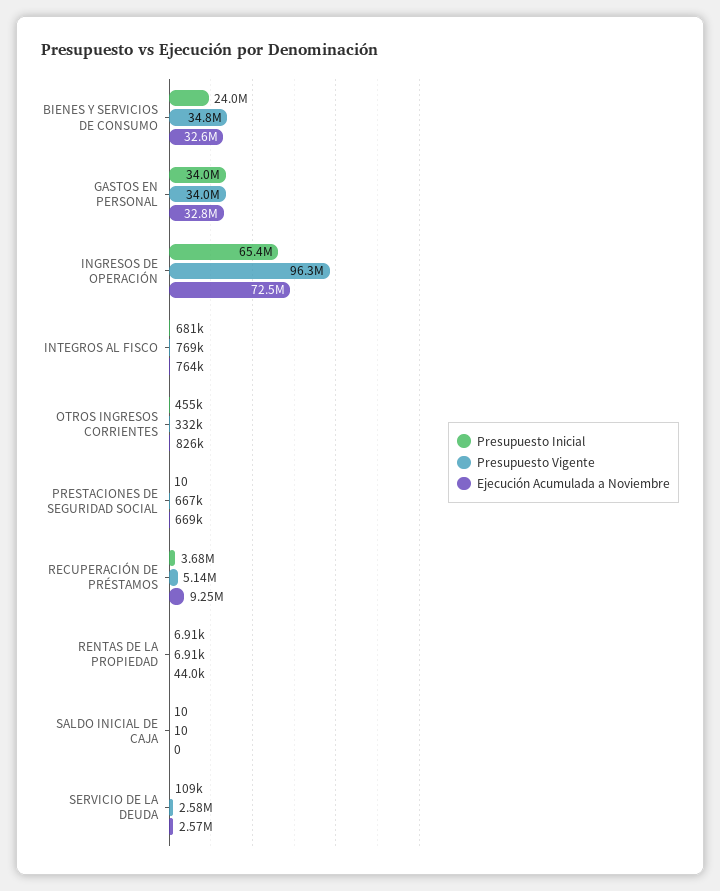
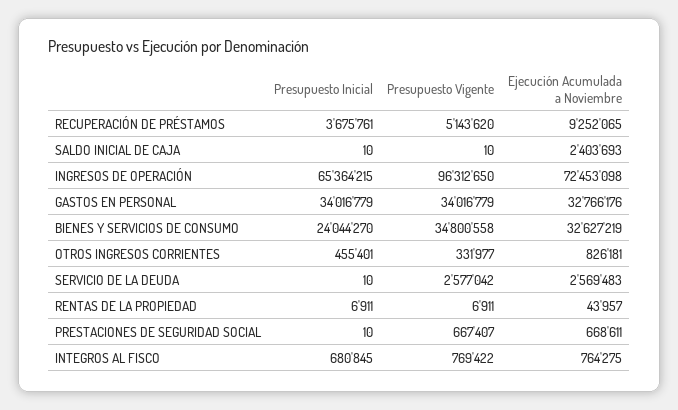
  {
    "Presupuesto Inicial": {
      "BIENES Y SERVICIOS DE CONSUMO": 24044270,
      "GASTOS EN PERSONAL": 34016779,
      "INGRESOS DE OPERACIÓN": 65364215,
      "INTEGROS AL FISCO": 680845,
      "OTROS INGRESOS CORRIENTES": 455401,
      "PRESTACIONES DE SEGURIDAD SOCIAL": 10,
      "RECUPERACIÓN DE PRÉSTAMOS": 3675761,
      "RENTAS DE LA PROPIEDAD": 6911,
      "SALDO INICIAL DE CAJA": 10,
-     "SERVICIO DE LA DEUDA": 109000
+     "SERVICIO DE LA DEUDA": 10
    },
    "Presupuesto Vigente": {
      "BIENES Y SERVICIOS DE CONSUMO": 34800558,
      "GASTOS EN PERSONAL": 34016779,
      "INGRESOS DE OPERACIÓN": 96312650,
      "INTEGROS AL FISCO": 769422,
      "OTROS INGRESOS CORRIENTES": 331977,
      "PRESTACIONES DE SEGURIDAD SOCIAL": 667407,
      "RECUPERACIÓN DE PRÉSTAMOS": 5143620,
      "RENTAS DE LA PROPIEDAD": 6911,
      "SALDO INICIAL DE CAJA": 10,
      "SERVICIO DE LA DEUDA": 2577042
    },
    "Ejecución Acumulada a Noviembre": {
      "BIENES Y SERVICIOS DE CONSUMO": 32627219,
      "GASTOS EN PERSONAL": 32766176,
      "INGRESOS DE OPERACIÓN": 72453098,
      "INTEGROS AL FISCO": 764275,
      "OTROS INGRESOS CORRIENTES": 826181,
      "PRESTACIONES DE SEGURIDAD SOCIAL": 668611,
      "RECUPERACIÓN DE PRÉSTAMOS": 9252065,
      "RENTAS DE LA PROPIEDAD": 43957,
-     "SALDO INICIAL DE CAJA": 0,
+     "SALDO INICIAL DE CAJA": 2403693,
      "SERVICIO DE LA DEUDA": 2569483
    }
  }

